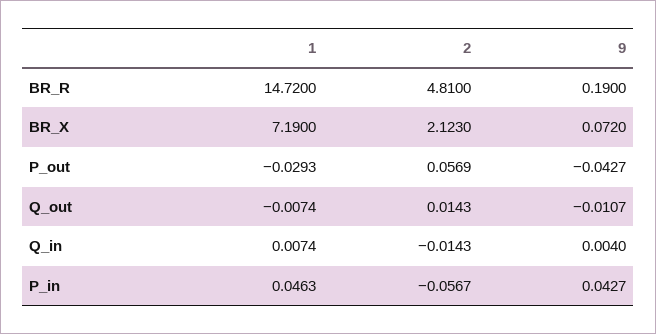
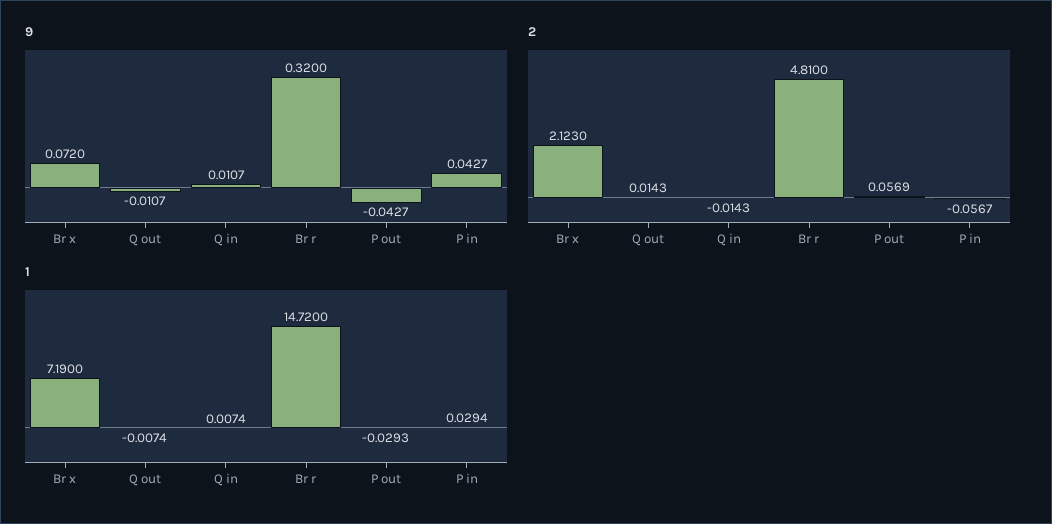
  {
    "1": {
      "BR_R": 14.72,
      "BR_X": 7.19,
      "P_out": -0.0293,
      "Q_out": -0.0074,
      "Q_in": 0.0074,
-     "P_in": 0.0463
+     "P_in": 0.0294
    },
    "2": {
      "BR_R": 4.81,
      "BR_X": 2.123,
      "P_out": 0.0569,
      "Q_out": 0.0143,
      "Q_in": -0.0143,
      "P_in": -0.0567
    },
    "9": {
-     "BR_R": 0.19,
+     "BR_R": 0.32,
      "BR_X": 0.072,
      "P_out": -0.0427,
      "Q_out": -0.0107,
-     "Q_in": 0.004,
+     "Q_in": 0.0107,
      "P_in": 0.0427
    }
  }

